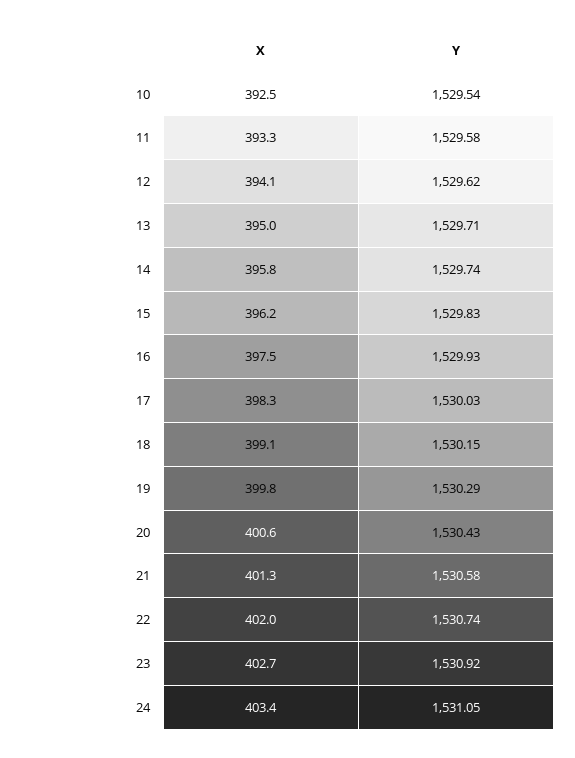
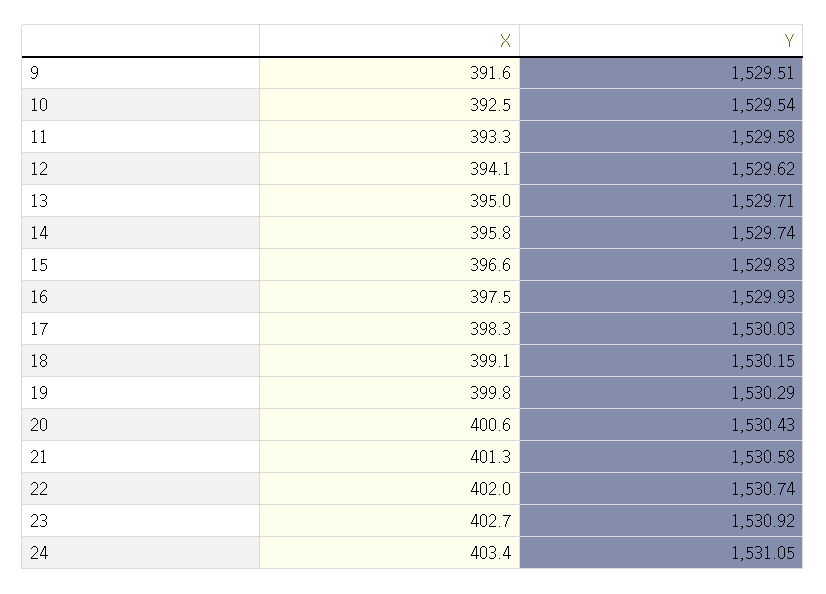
  {
    "X": {
      "10": 392.5,
      "11": 393.3,
      "12": 394.1,
      "13": 395,
      "14": 395.8,
-     "15": 396.2,
+     "15": 396.6,
      "16": 397.5,
      "17": 398.3,
      "18": 399.1,
      "19": 399.8,
      "20": 400.6,
      "21": 401.3,
      "22": 402,
      "23": 402.7,
-     "24": 403.4
+     "24": 403.4,
+     "9": 391.6
    },
    "Y": {
      "10": 1529.54,
      "11": 1529.58,
      "12": 1529.62,
      "13": 1529.71,
      "14": 1529.74,
      "15": 1529.83,
      "16": 1529.93,
      "17": 1530.03,
      "18": 1530.15,
      "19": 1530.29,
      "20": 1530.43,
      "21": 1530.58,
      "22": 1530.74,
      "23": 1530.92,
-     "24": 1531.05
+     "24": 1531.05,
+     "9": 1529.51
    }
  }

